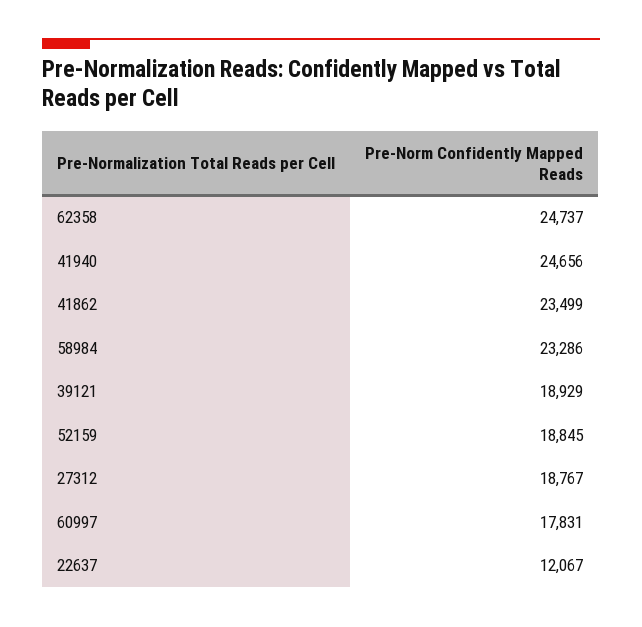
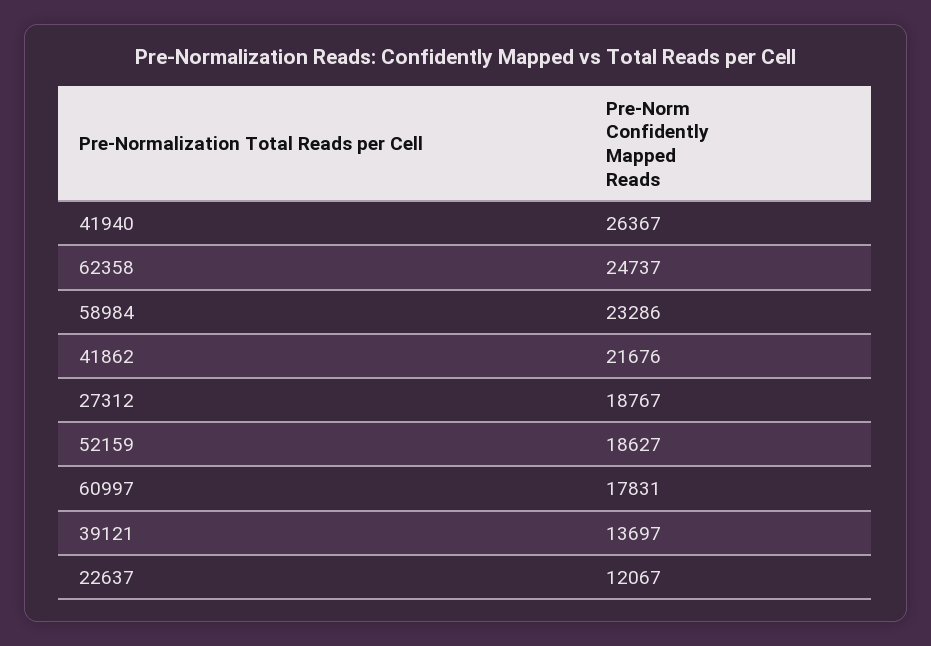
  {
    "62358": 24737,
-   "41940": 24656,
+   "41940": 26367,
-   "41862": 23499,
+   "41862": 21676,
    "58984": 23286,
-   "39121": 18929,
+   "39121": 13697,
-   "52159": 18845,
+   "52159": 18627,
    "27312": 18767,
    "60997": 17831,
    "22637": 12067
  }

